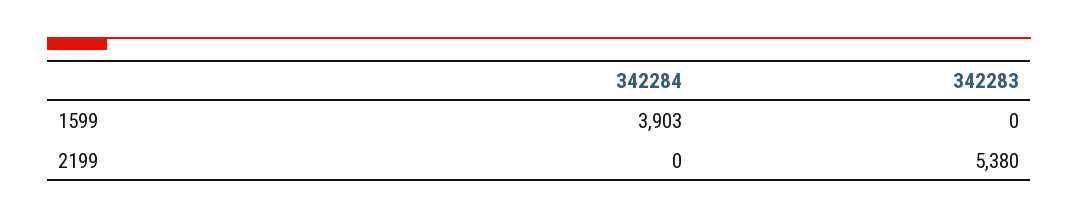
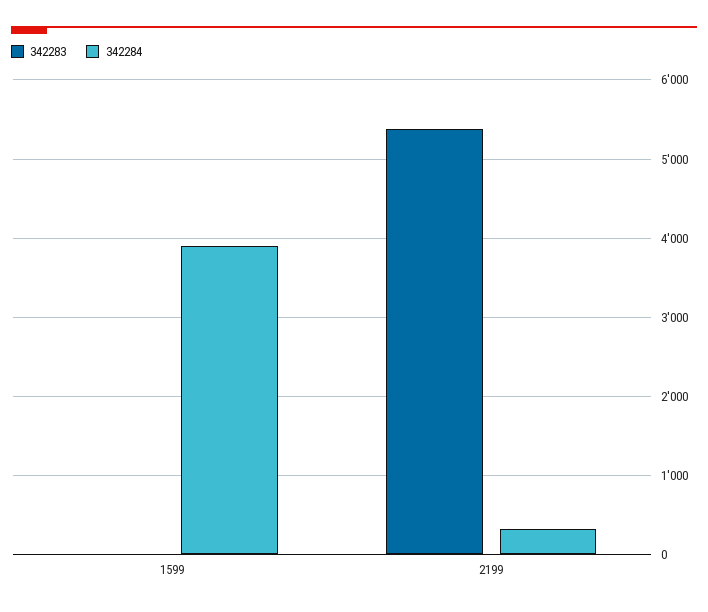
  {
    "342284": {
      "1599": 3903,
-     "2199": 0
+     "2199": 300
    },
    "342283": {
      "1599": 0,
      "2199": 5380
    }
  }

